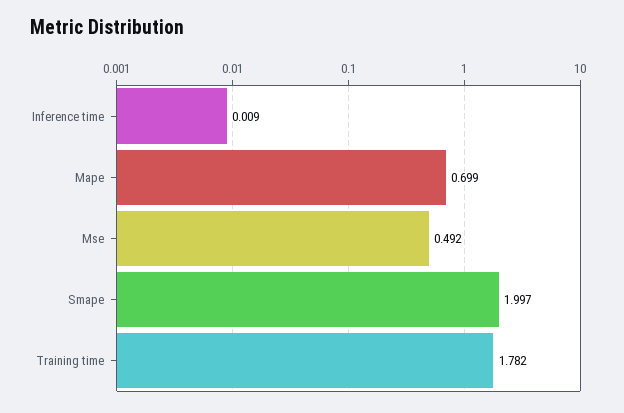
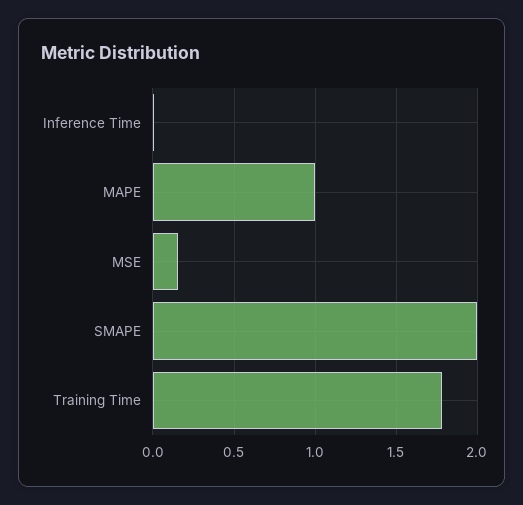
  {
    "Inference time": 0.009,
-   "Mape": 0.699,
+   "Mape": 1,
-   "Mse": 0.492,
+   "Mse": 0.15,
    "Smape": 1.997,
    "Training time": 1.782
  }

